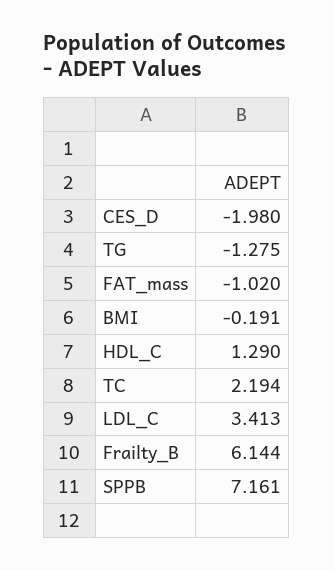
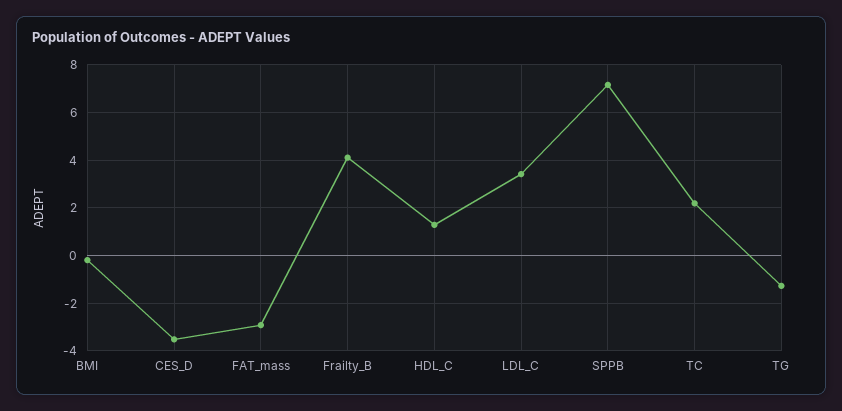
  {
-   "CES_D": -1.98,
+   "CES_D": -3.5,
    "TG": -1.275,
-   "FAT_mass": -1.02,
+   "FAT_mass": -3,
    "BMI": -0.191,
    "HDL_C": 1.29,
    "TC": 2.194,
    "LDL_C": 3.413,
-   "Frailty_B": 6.144,
+   "Frailty_B": 4,
    "SPPB": 7.161
  }

